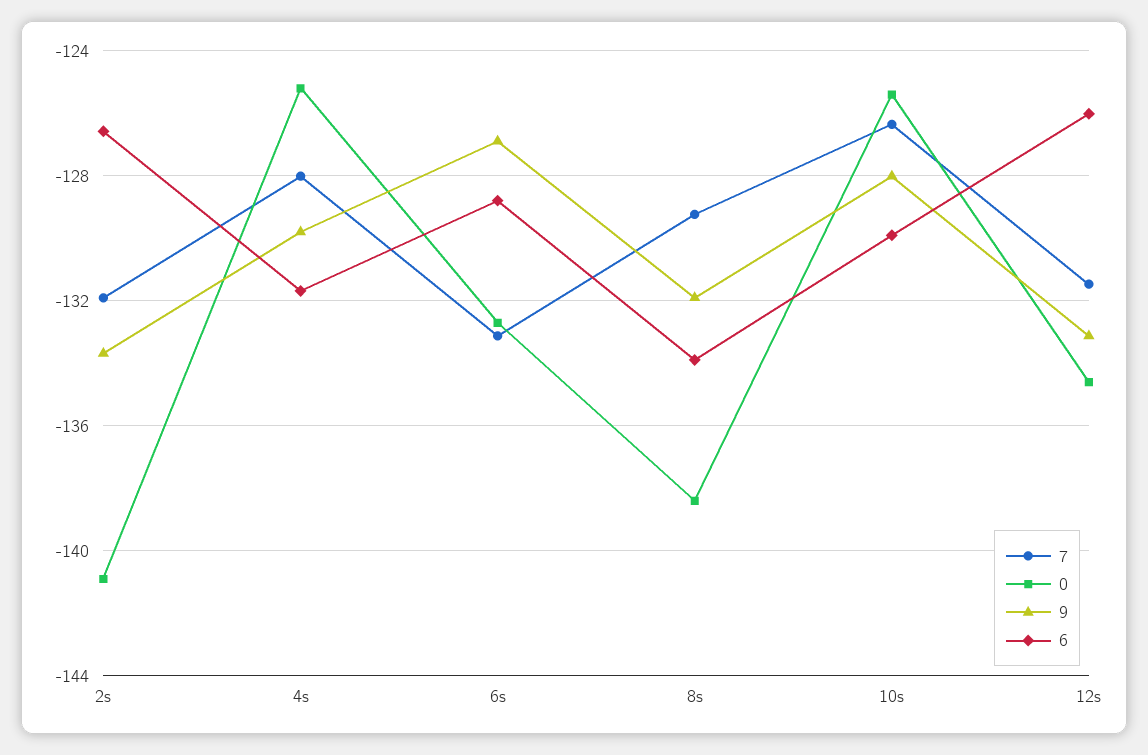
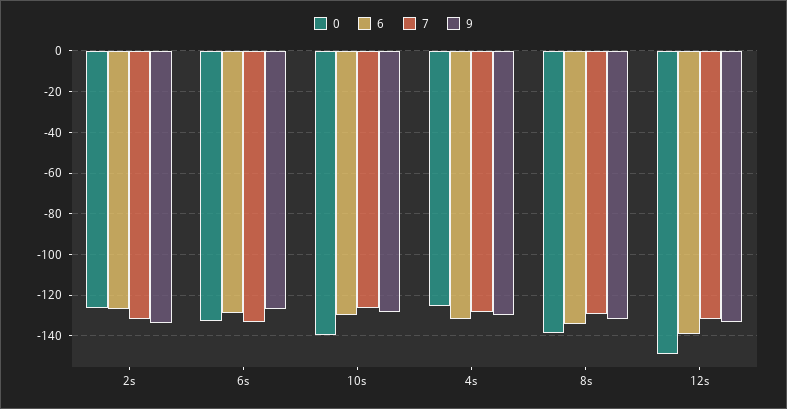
  {
    "7": {
      "2s": -132,
      "4s": -128,
      "6s": -133,
      "8s": -129,
      "10s": -126.5,
      "12s": -131.5
    },
    "0": {
-     "2s": -141,
+     "2s": -125,
      "4s": -125,
      "6s": -132.5,
      "8s": -138.5,
-     "10s": -125.5,
+     "10s": -140,
-     "12s": -134.5
+     "12s": -150
    },
    "9": {
      "2s": -133.5,
      "4s": -130,
      "6s": -127,
      "8s": -132,
      "10s": -128,
      "12s": -133
    },
    "6": {
      "2s": -126.5,
      "4s": -131.5,
      "6s": -129,
      "8s": -134,
      "10s": -130,
-     "12s": -126
+     "12s": -140
    }
  }

